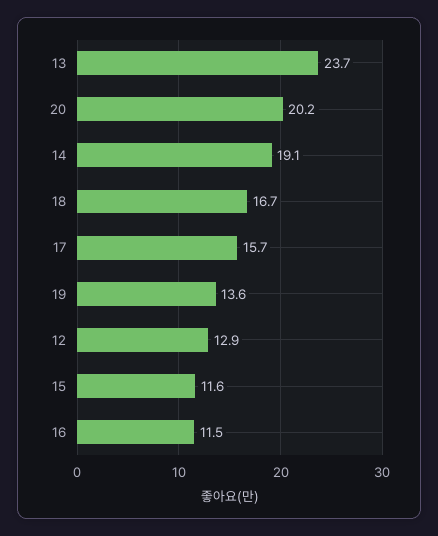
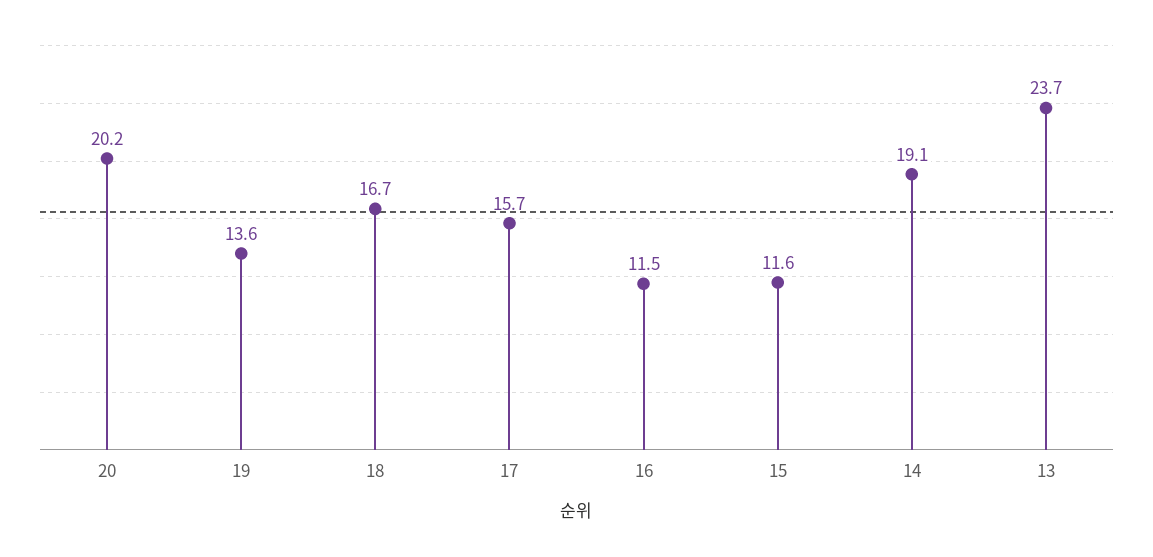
  {
    "13": 23.7,
    "20": 20.2,
    "14": 19.1,
    "18": 16.7,
    "17": 15.7,
    "19": 13.6,
-   "12": 12.9,
    "15": 11.6,
    "16": 11.5
  }

